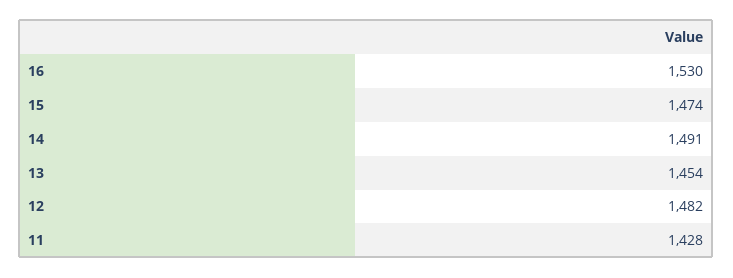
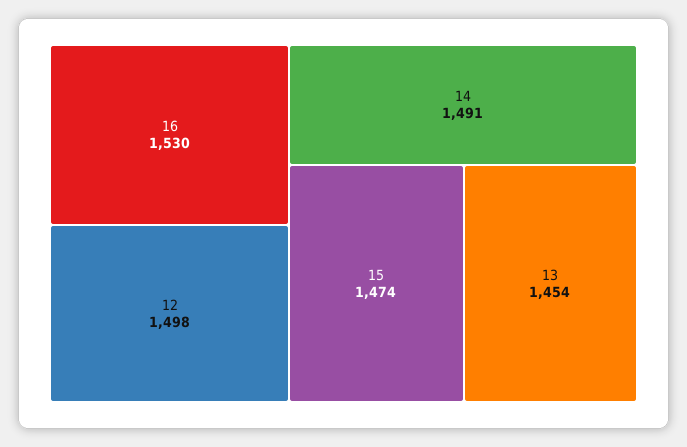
  {
    "16": 1530,
    "15": 1474,
    "14": 1491,
    "13": 1454,
-   "12": 1482,
+   "12": 1498
-   "11": 1428
  }

